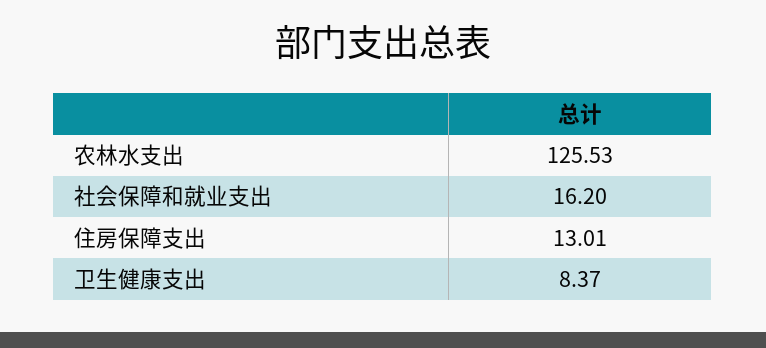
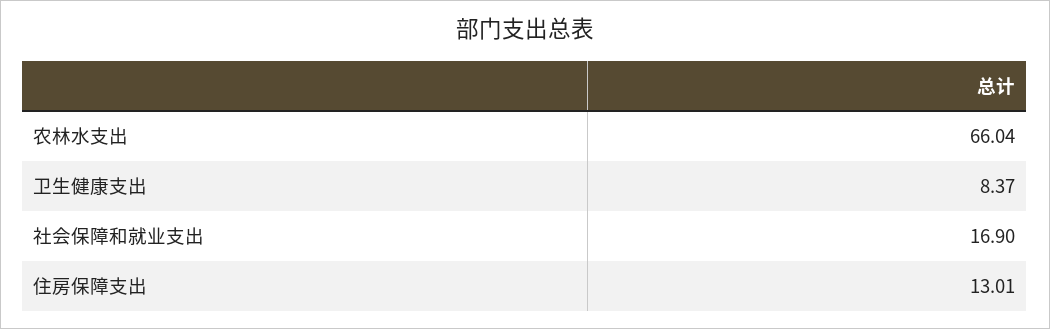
  {
-   "农林水支出": 125.53,
+   "农林水支出": 66.04,
-   "社会保障和就业支出": 16.2,
+   "社会保障和就业支出": 16.9,
    "住房保障支出": 13.01,
    "卫生健康支出": 8.37
  }

